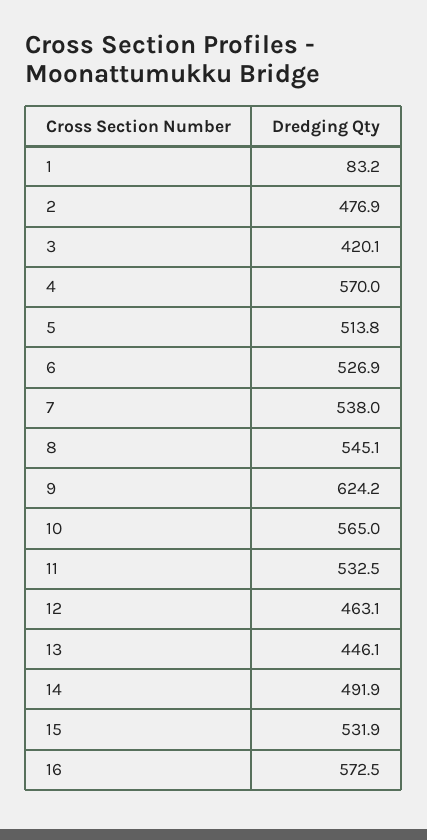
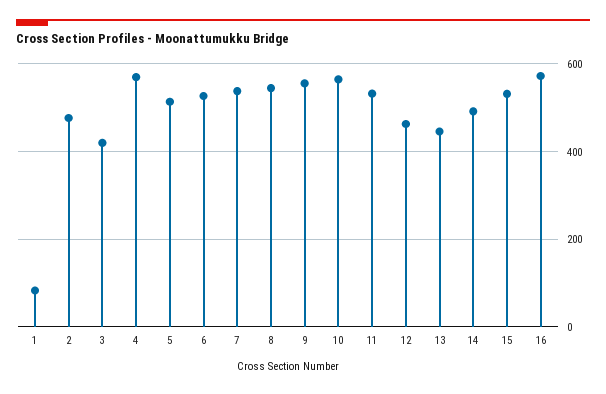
  {
    "1": 83.2,
    "2": 476.9,
    "3": 420.1,
    "4": 570,
    "5": 513.8,
    "6": 526.9,
    "7": 538,
    "8": 545.1,
-   "9": 624.2,
+   "9": 560,
    "10": 565,
    "11": 532.5,
    "12": 463.1,
    "13": 446.1,
    "14": 491.9,
    "15": 531.9,
    "16": 572.5
  }

